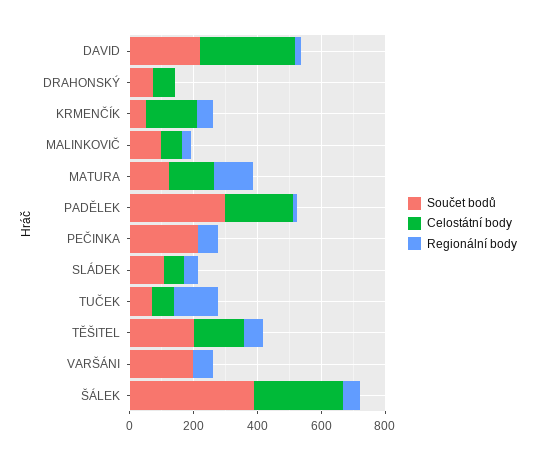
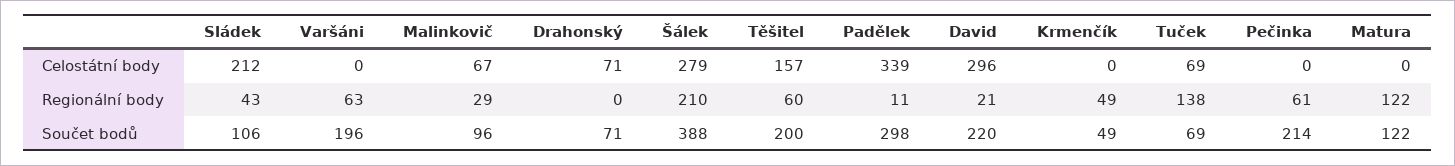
  {
    "Součet bodů": {
      "DAVID": 220,
      "DRAHONSKÝ": 71,
      "KRMENČÍK": 49,
      "MALINKOVIČ": 96,
      "MATURA": 122,
      "PADĚLEK": 298,
      "PEČINKA": 214,
      "SLÁDEK": 106,
      "TUČEK": 69,
      "TĚŠITEL": 200,
      "VARŠÁNI": 196,
      "ŠÁLEK": 388
    },
    "Celostátní body": {
      "DAVID": 296,
      "DRAHONSKÝ": 71,
-     "KRMENČÍK": 150,
+     "KRMENČÍK": 0,
      "MALINKOVIČ": 67,
-     "MATURA": 150,
+     "MATURA": 0,
-     "PADĚLEK": 200,
+     "PADĚLEK": 339,
      "PEČINKA": 0,
-     "SLÁDEK": 50,
+     "SLÁDEK": 212,
      "TUČEK": 69,
      "TĚŠITEL": 157,
      "VARŠÁNI": 0,
      "ŠÁLEK": 279
    },
    "Regionální body": {
      "DAVID": 21,
      "DRAHONSKÝ": 0,
      "KRMENČÍK": 49,
      "MALINKOVIČ": 29,
      "MATURA": 122,
      "PADĚLEK": 11,
      "PEČINKA": 61,
      "SLÁDEK": 43,
      "TUČEK": 138,
      "TĚŠITEL": 60,
      "VARŠÁNI": 63,
-     "ŠÁLEK": 50
+     "ŠÁLEK": 210
    }
  }

